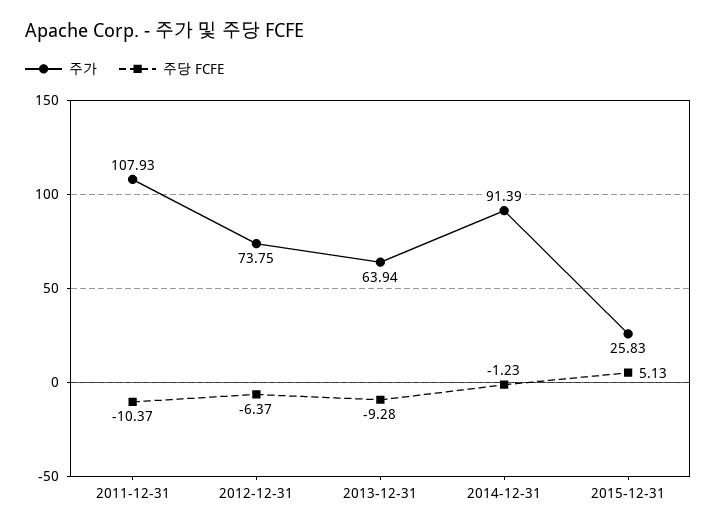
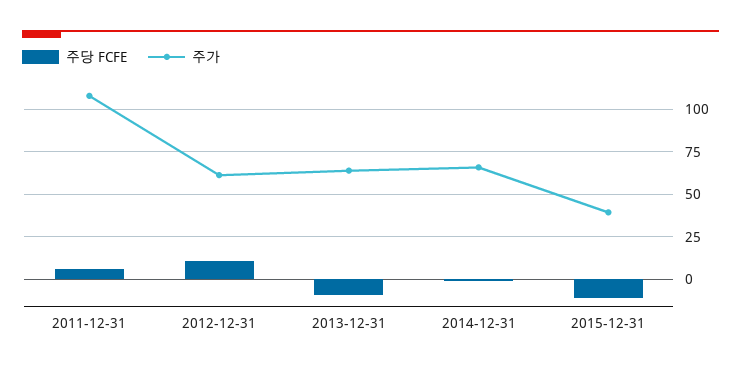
  {
    "주가": {
      "2011-12-31": 107.93,
-     "2012-12-31": 73.75,
+     "2012-12-31": 60,
      "2013-12-31": 63.94,
-     "2014-12-31": 91.39,
+     "2014-12-31": 65,
-     "2015-12-31": 25.83
+     "2015-12-31": 40
    },
    "주당 FCFE": {
-     "2011-12-31": -10.37,
+     "2011-12-31": 5,
-     "2012-12-31": -6.37,
+     "2012-12-31": 10,
      "2013-12-31": -9.28,
      "2014-12-31": -1.23,
-     "2015-12-31": 5.13
+     "2015-12-31": -10
    }
  }

